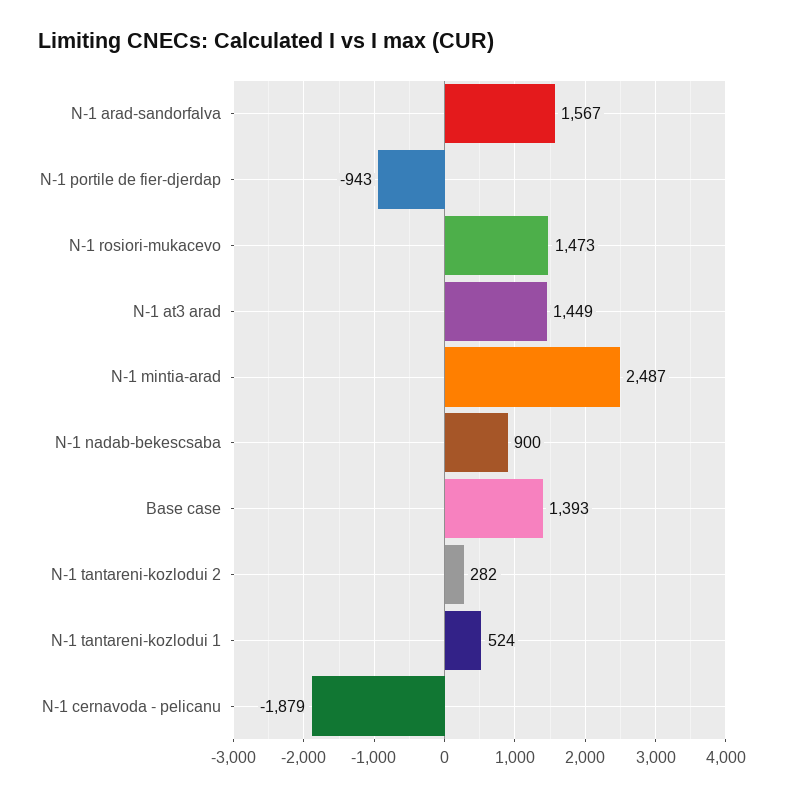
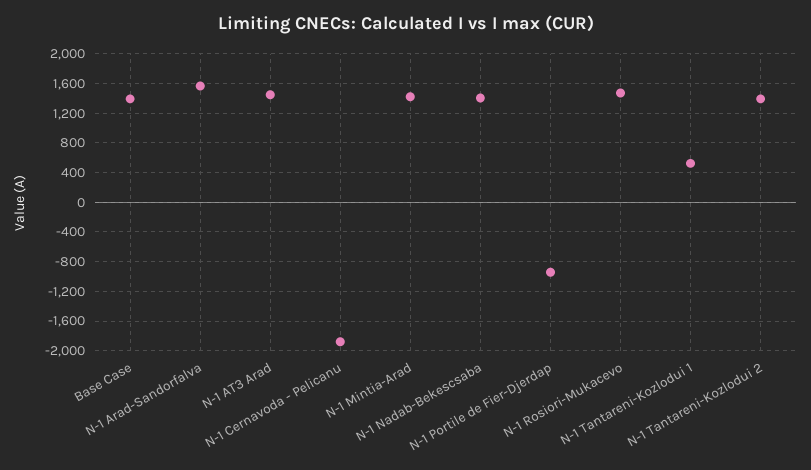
  {
    "N-1 arad-sandorfalva": 1567,
    "N-1 portile de fier-djerdap": -943,
    "N-1 rosiori-mukacevo": 1473,
    "N-1 at3 arad": 1449,
-   "N-1 mintia-arad": 2487,
+   "N-1 mintia-arad": 1400,
-   "N-1 nadab-bekescsaba": 900,
+   "N-1 nadab-bekescsaba": 1400,
    "Base case": 1393,
-   "N-1 tantareni-kozlodui 2": 282,
+   "N-1 tantareni-kozlodui 2": 1400,
    "N-1 tantareni-kozlodui 1": 524,
    "N-1 cernavoda - pelicanu": -1879
  }

